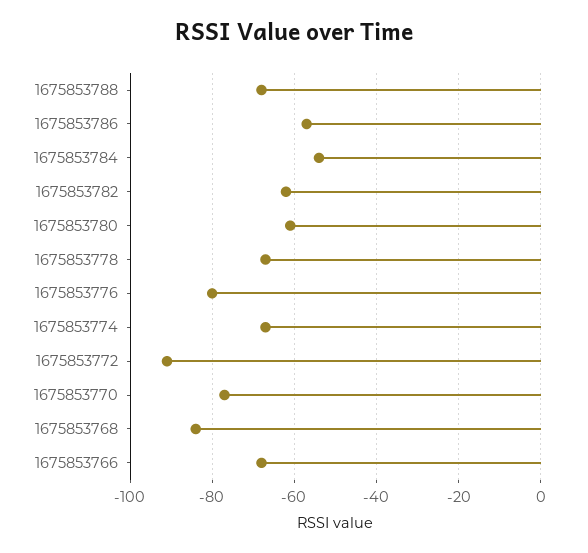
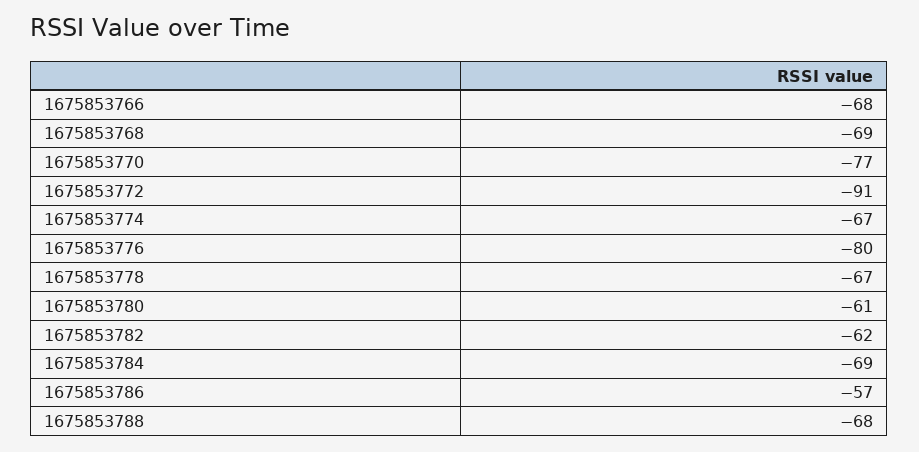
  {
    "1675853788": -68,
    "1675853786": -57,
-   "1675853784": -55,
+   "1675853784": -69,
    "1675853782": -62,
    "1675853780": -61,
    "1675853778": -67,
    "1675853776": -80,
    "1675853774": -67,
    "1675853772": -91,
    "1675853770": -77,
-   "1675853768": -85,
+   "1675853768": -69,
    "1675853766": -68
  }

